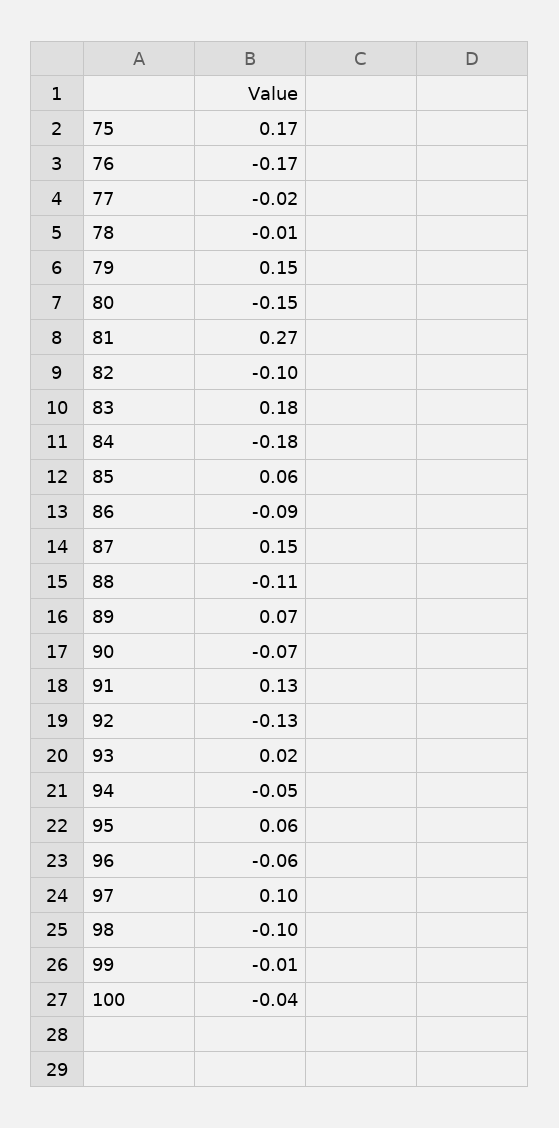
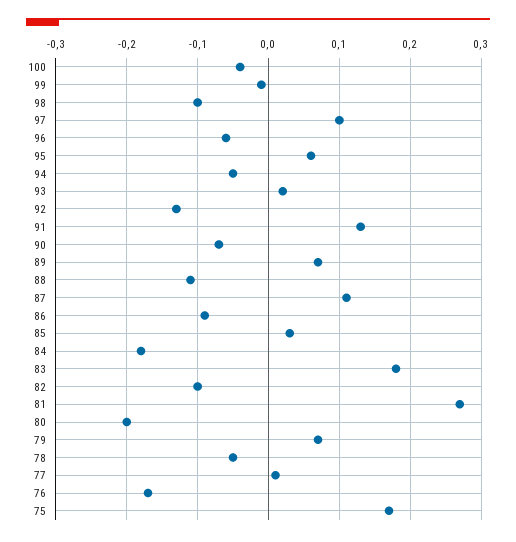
  {
    "75": 0.17,
    "76": -0.17,
-   "77": -0.02,
+   "77": 0.01,
-   "78": -0.01,
+   "78": -0.05,
-   "79": 0.15,
+   "79": 0.07,
-   "80": -0.15,
+   "80": -0.2,
    "81": 0.27,
    "82": -0.1,
    "83": 0.18,
    "84": -0.18,
-   "85": 0.06,
+   "85": 0.03,
    "86": -0.09,
-   "87": 0.15,
+   "87": 0.11,
    "88": -0.11,
    "89": 0.07,
    "90": -0.07,
    "91": 0.13,
    "92": -0.13,
    "93": 0.02,
    "94": -0.05,
    "95": 0.06,
    "96": -0.06,
    "97": 0.1,
    "98": -0.1,
    "99": -0.01,
    "100": -0.04
  }

